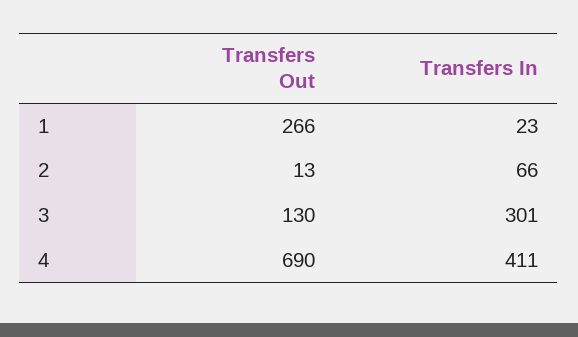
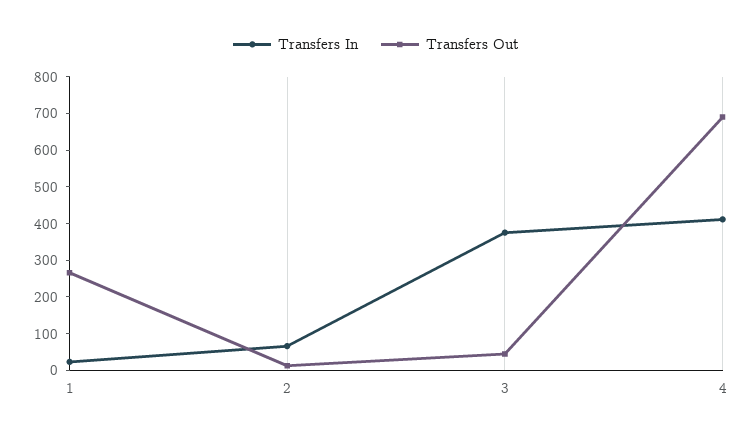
  {
    "Transfers Out": {
      "1": 266,
      "2": 13,
-     "3": 130,
+     "3": 50,
      "4": 690
    },
    "Transfers In": {
      "1": 23,
      "2": 66,
-     "3": 301,
+     "3": 375,
      "4": 411
    }
  }

